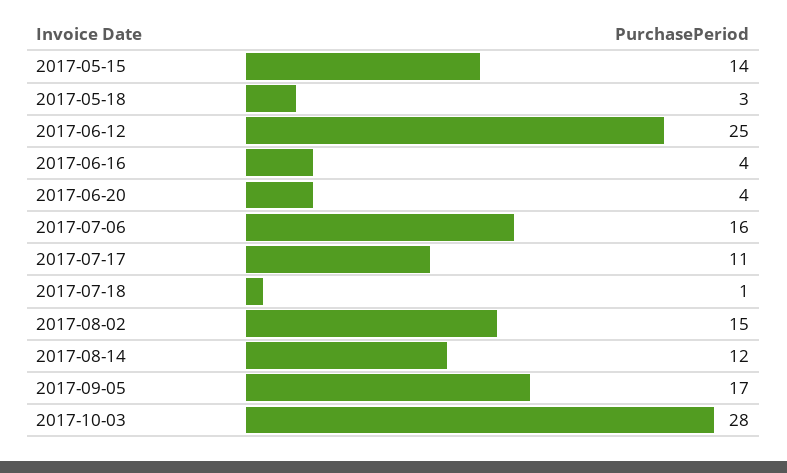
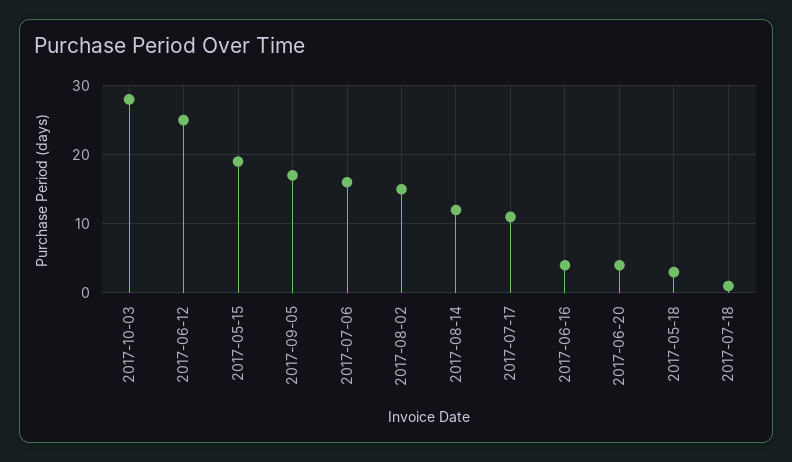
  {
-   "2017-05-15": 14,
+   "2017-05-15": 19,
    "2017-05-18": 3,
    "2017-06-12": 25,
    "2017-06-16": 4,
    "2017-06-20": 4,
    "2017-07-06": 16,
    "2017-07-17": 11,
    "2017-07-18": 1,
    "2017-08-02": 15,
    "2017-08-14": 12,
    "2017-09-05": 17,
    "2017-10-03": 28
  }

